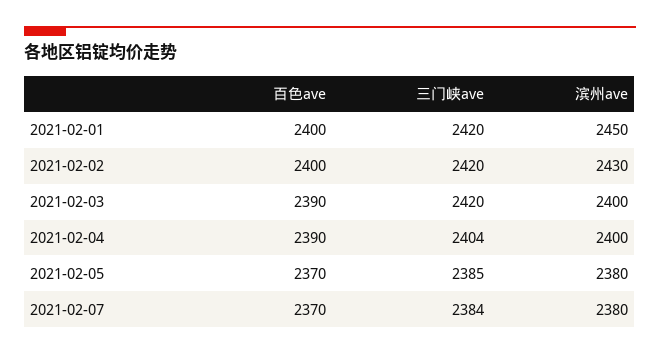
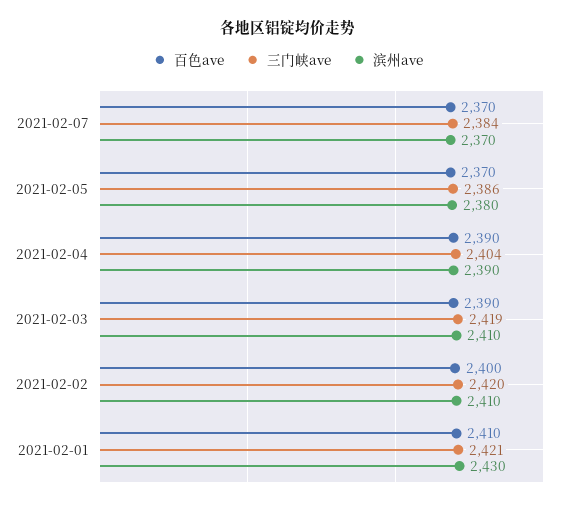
  {
    "百色ave": {
-     "2021-02-01": 2400,
+     "2021-02-01": 2410,
      "2021-02-02": 2400,
      "2021-02-03": 2390,
      "2021-02-04": 2390,
      "2021-02-05": 2370,
      "2021-02-07": 2370
    },
    "三门峡ave": {
-     "2021-02-01": 2420,
+     "2021-02-01": 2421,
      "2021-02-02": 2420,
-     "2021-02-03": 2420,
+     "2021-02-03": 2419,
      "2021-02-04": 2404,
-     "2021-02-05": 2385,
+     "2021-02-05": 2386,
      "2021-02-07": 2384
    },
    "滨州ave": {
-     "2021-02-01": 2450,
+     "2021-02-01": 2430,
-     "2021-02-02": 2430,
+     "2021-02-02": 2410,
-     "2021-02-03": 2400,
+     "2021-02-03": 2410,
-     "2021-02-04": 2400,
+     "2021-02-04": 2390,
      "2021-02-05": 2380,
-     "2021-02-07": 2380
+     "2021-02-07": 2370
    }
  }

